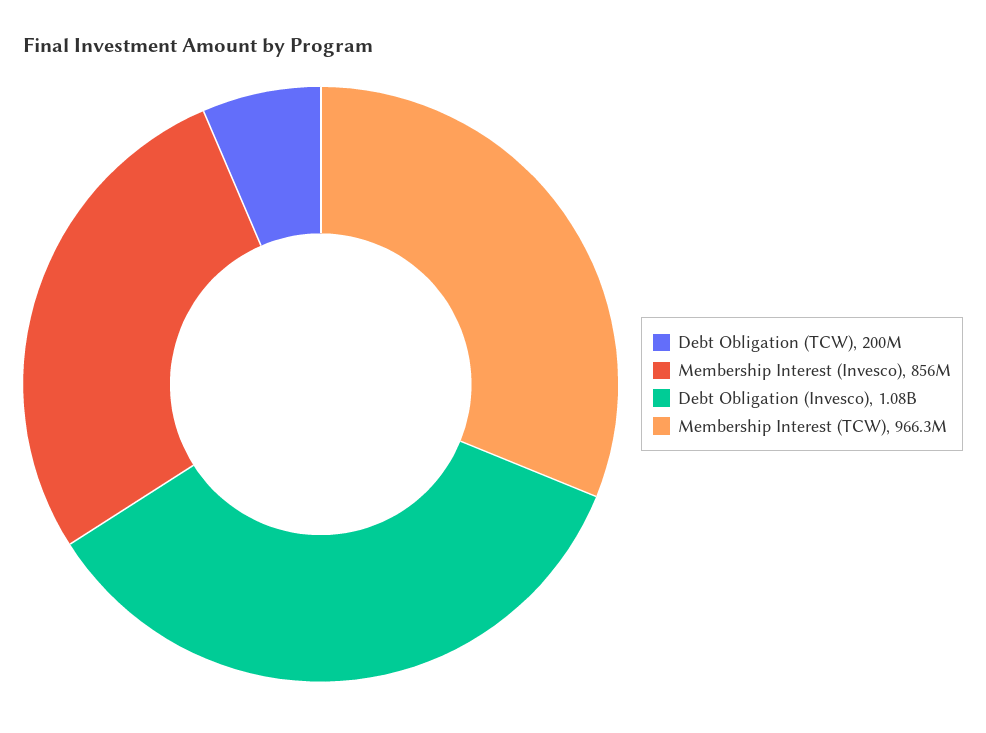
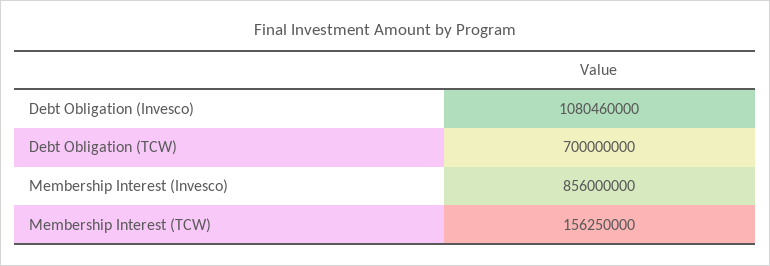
  {
-   "Debt Obligation (TCW)": 200000000,
+   "Debt Obligation (TCW)": 700000000,
    "Membership Interest (Invesco)": 856000000,
    "Debt Obligation (Invesco)": 1080460000,
-   "Membership Interest (TCW)": 966300000
+   "Membership Interest (TCW)": 156250000
  }

